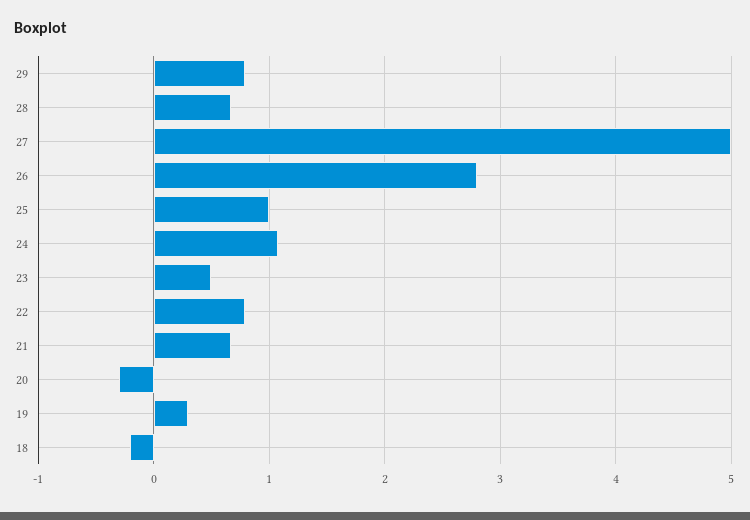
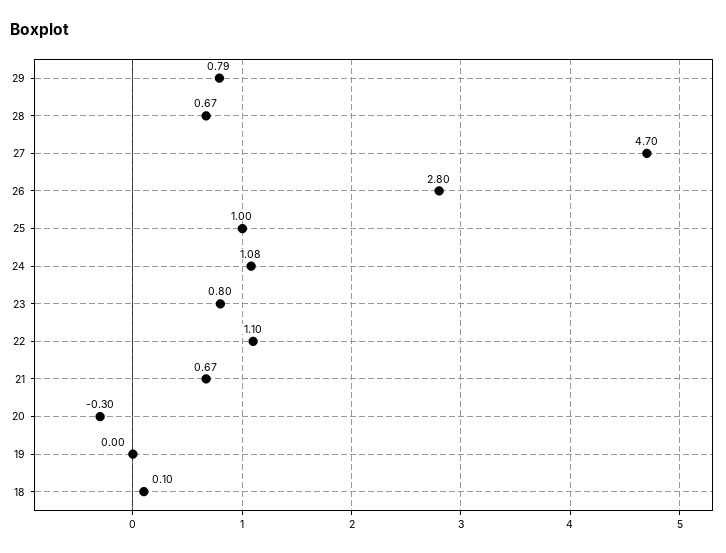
  {
    "29": 0.79,
    "28": 0.67,
-   "27": 5,
+   "27": 4.7,
    "26": 2.8,
    "25": 1,
    "24": 1.08,
-   "23": 0.5,
+   "23": 0.8,
-   "22": 0.8,
+   "22": 1.1,
    "21": 0.67,
    "20": -0.3,
-   "19": 0.3,
+   "19": 0,
-   "18": -0.2
+   "18": 0.1
  }

